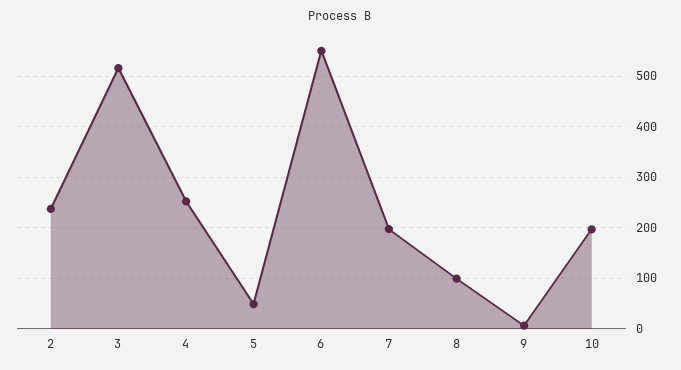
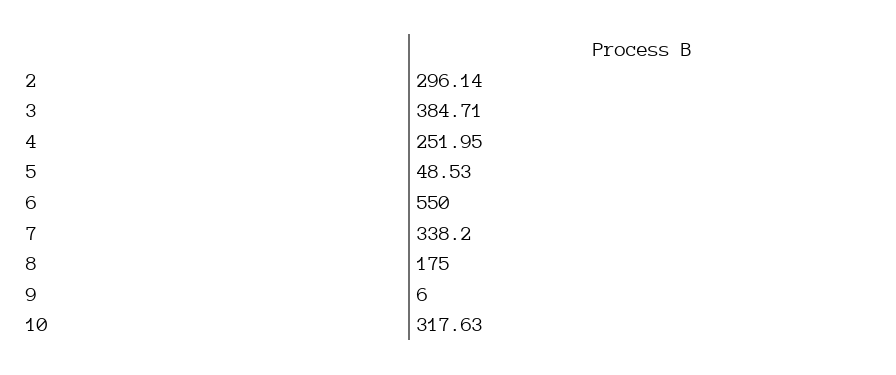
  {
-   "2": 240,
+   "2": 296.14,
-   "3": 520,
+   "3": 384.71,
    "4": 251.95,
    "5": 48.53,
    "6": 550,
-   "7": 200,
+   "7": 338.2,
-   "8": 100,
+   "8": 175,
    "9": 6,
-   "10": 200
+   "10": 317.63
  }

